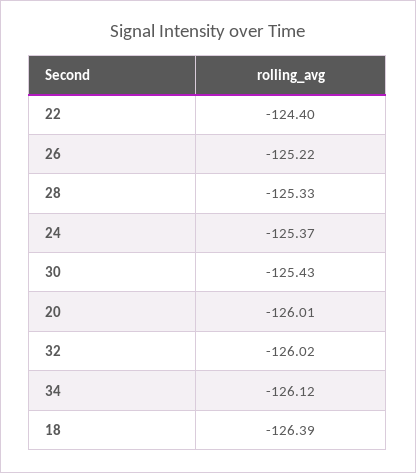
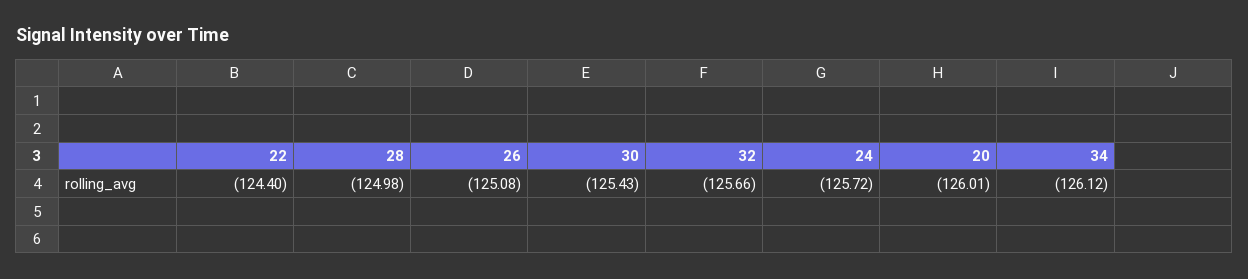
  {
    "22": -124.4,
-   "26": -125.22,
+   "26": -125.08,
-   "28": -125.33,
+   "28": -124.98,
-   "24": -125.37,
+   "24": -125.72,
    "30": -125.43,
    "20": -126.01,
-   "32": -126.02,
+   "32": -125.66,
-   "34": -126.12,
+   "34": -126.12
-   "18": -126.39
  }

